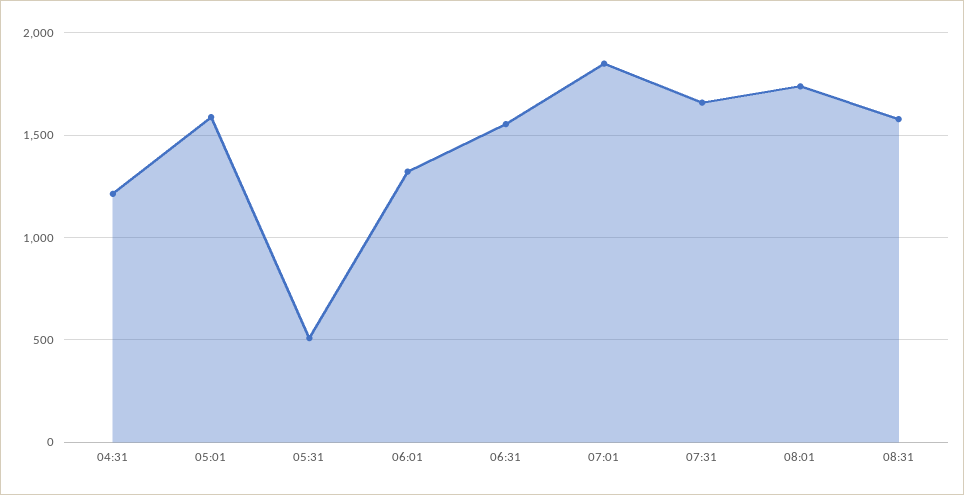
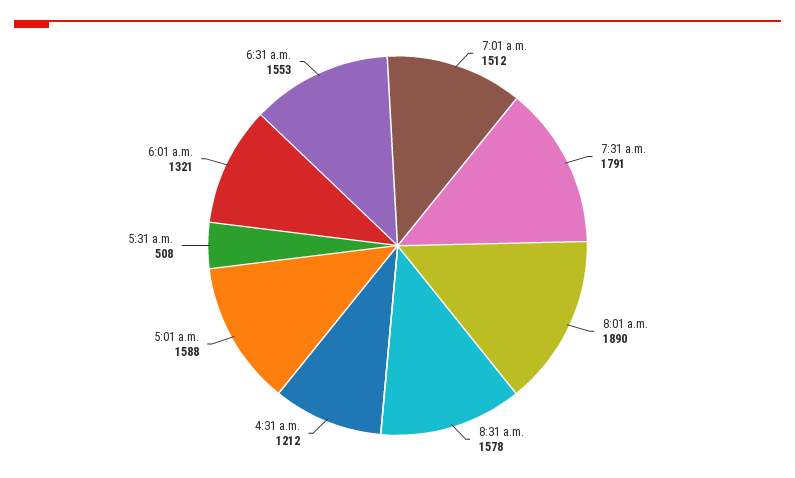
  {
    "04:31": 1212,
    "05:01": 1588,
    "05:31": 508,
    "06:01": 1321,
    "06:31": 1553,
-   "07:01": 1850,
+   "07:01": 1512,
-   "07:31": 1650,
+   "07:31": 1791,
-   "08:01": 1750,
+   "08:01": 1890,
    "08:31": 1578
  }

